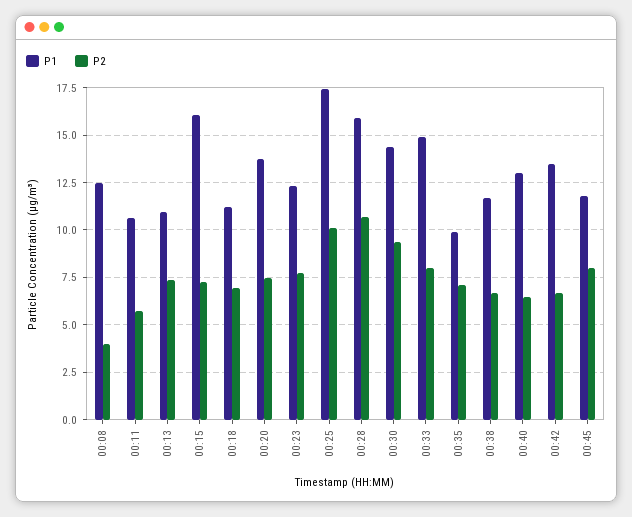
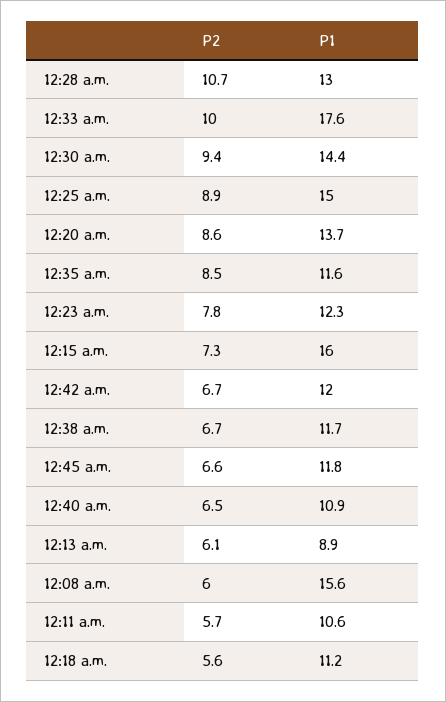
  {
    "P1": {
-     "00:08": 12.5,
+     "00:08": 15.6,
      "00:11": 10.6,
-     "00:13": 11,
+     "00:13": 8.9,
      "00:15": 16,
      "00:18": 11.2,
      "00:20": 13.7,
      "00:23": 12.3,
-     "00:25": 17.5,
+     "00:25": 15,
-     "00:28": 16,
+     "00:28": 13,
      "00:30": 14.4,
-     "00:33": 15,
+     "00:33": 17.6,
-     "00:35": 10,
+     "00:35": 11.6,
      "00:38": 11.7,
-     "00:40": 13,
+     "00:40": 10.9,
-     "00:42": 13.5,
+     "00:42": 12,
      "00:45": 11.8
    },
    "P2": {
-     "00:08": 4,
+     "00:08": 6,
      "00:11": 5.7,
-     "00:13": 7.5,
+     "00:13": 6.1,
      "00:15": 7.3,
-     "00:18": 7,
+     "00:18": 5.6,
-     "00:20": 7.5,
+     "00:20": 8.6,
      "00:23": 7.8,
-     "00:25": 10,
+     "00:25": 8.9,
      "00:28": 10.7,
      "00:30": 9.4,
-     "00:33": 8,
+     "00:33": 10,
-     "00:35": 7,
+     "00:35": 8.5,
      "00:38": 6.7,
      "00:40": 6.5,
      "00:42": 6.7,
-     "00:45": 8
+     "00:45": 6.6
    }
  }

